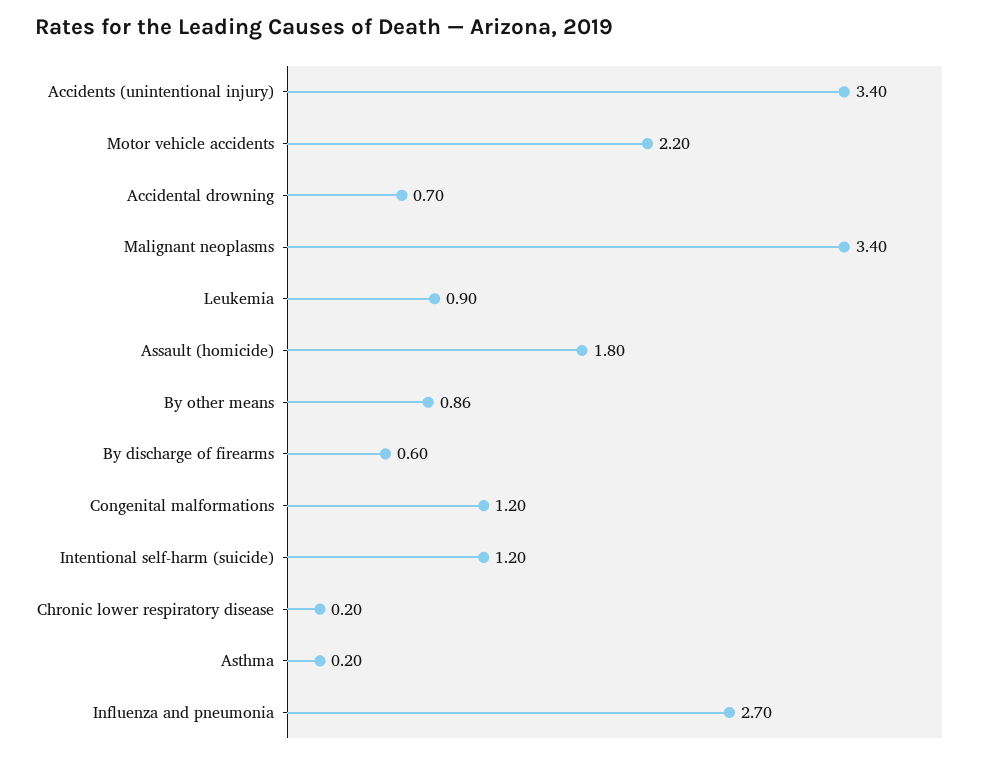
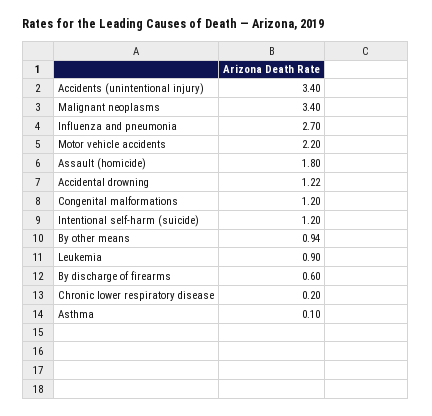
  {
    "Accidents (unintentional injury)": 3.4,
    "Motor vehicle accidents": 2.2,
-   "Accidental drowning": 0.7,
+   "Accidental drowning": 1.22,
    "Malignant neoplasms": 3.4,
    "Leukemia": 0.9,
    "Assault (homicide)": 1.8,
-   "By other means": 0.86,
+   "By other means": 0.94,
    "By discharge of firearms": 0.6,
    "Congenital malformations": 1.2,
    "Intentional self-harm (suicide)": 1.2,
    "Chronic lower respiratory disease": 0.2,
-   "Asthma": 0.2,
+   "Asthma": 0.1,
    "Influenza and pneumonia": 2.7
  }

